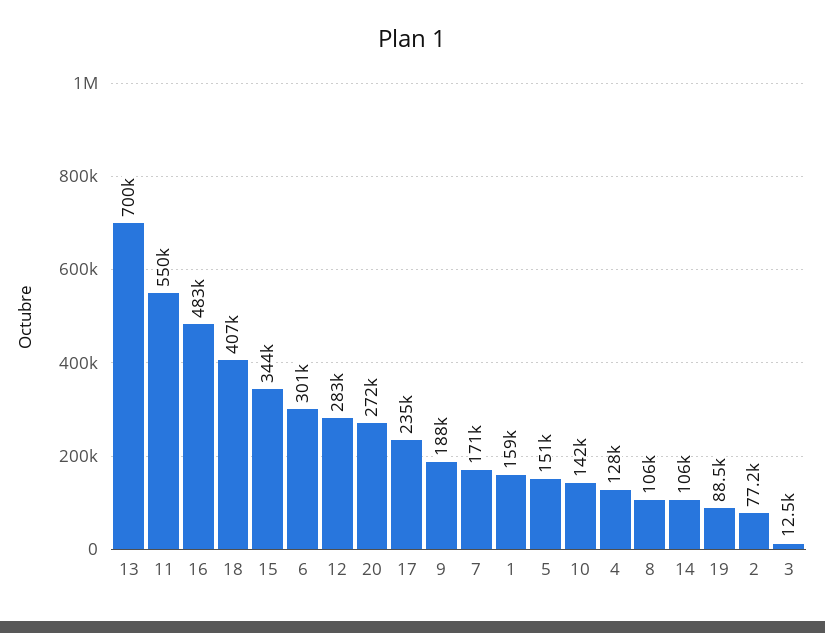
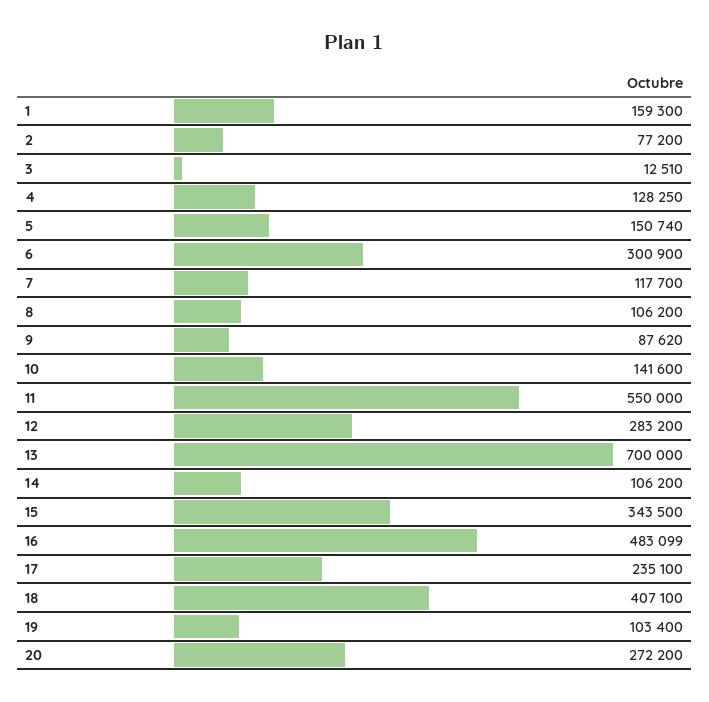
  {
    "13": 700000,
    "11": 550000,
    "16": 483099,
    "18": 407100,
    "15": 343500,
    "6": 300900,
    "12": 283200,
    "20": 272200,
    "17": 235100,
-   "9": 188000,
+   "9": 87620,
-   "7": 171000,
+   "7": 117700,
    "1": 159300,
    "5": 150740,
    "10": 141600,
    "4": 128250,
    "8": 106200,
    "14": 106200,
-   "19": 88500,
+   "19": 103400,
    "2": 77200,
    "3": 12510
  }

